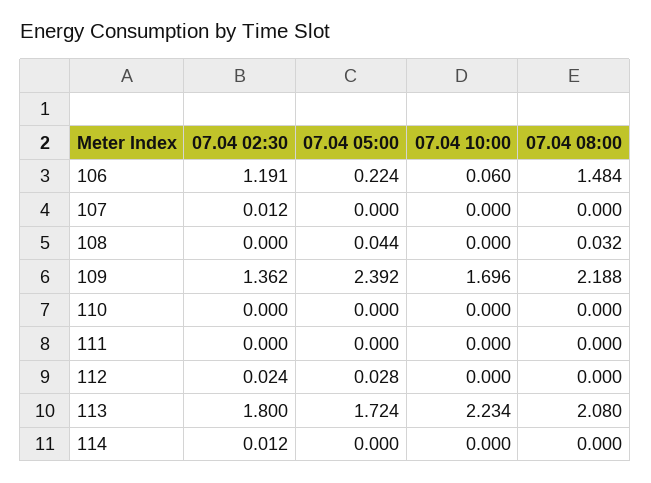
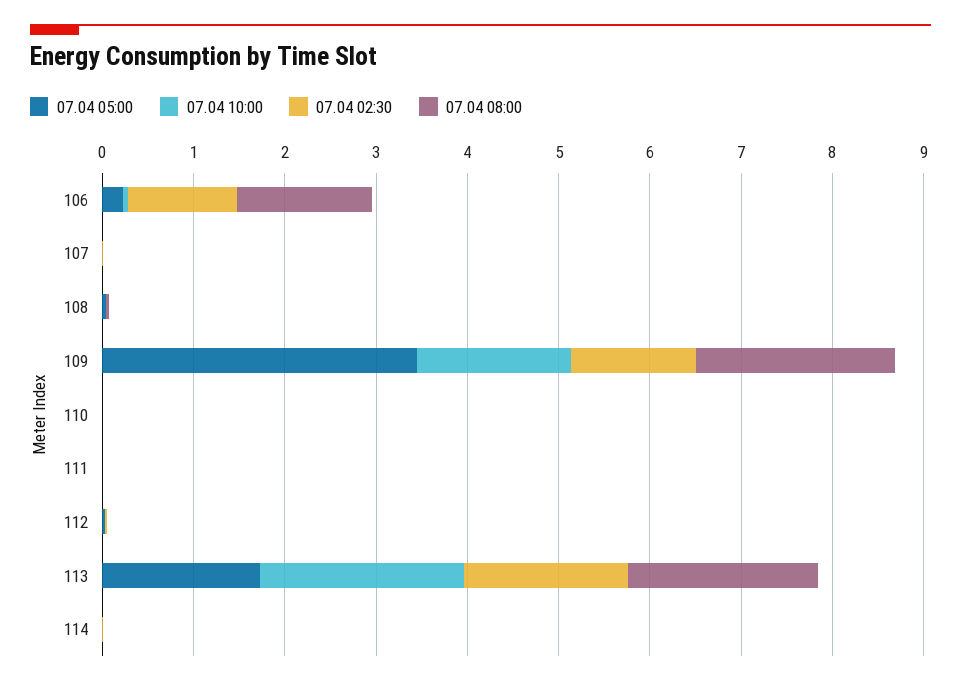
  {
    "07.04 02:30": {
      "106": 1.191,
      "107": 0.012,
      "108": 0,
      "109": 1.362,
      "110": 0,
      "111": 0,
      "112": 0.024,
      "113": 1.8,
      "114": 0.012
    },
    "07.04 05:00": {
      "106": 0.224,
      "107": 0,
      "108": 0.044,
-     "109": 2.392,
+     "109": 3.4,
      "110": 0,
      "111": 0,
      "112": 0.028,
      "113": 1.724,
      "114": 0
    },
    "07.04 10:00": {
      "106": 0.06,
      "107": 0,
      "108": 0,
      "109": 1.696,
      "110": 0,
      "111": 0,
      "112": 0,
      "113": 2.234,
      "114": 0
    },
    "07.04 08:00": {
      "106": 1.484,
      "107": 0,
      "108": 0.032,
      "109": 2.188,
      "110": 0,
      "111": 0,
      "112": 0,
      "113": 2.08,
      "114": 0
    }
  }

